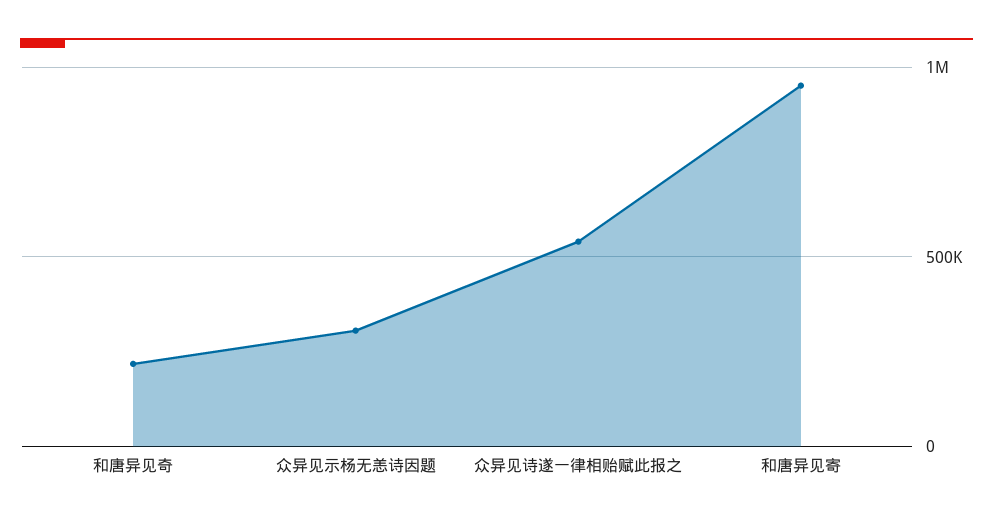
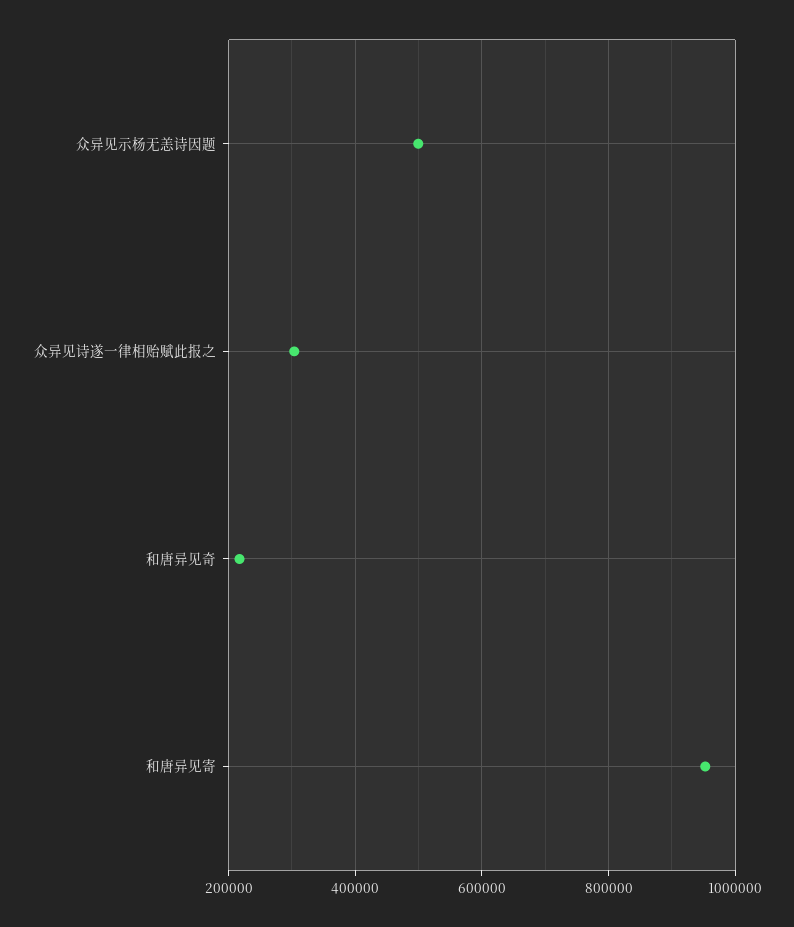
  {
    "和唐异见奇": 220000,
-   "众异见示杨无恙诗因题": 300000,
+   "众异见示杨无恙诗因题": 500000,
-   "众异见诗遂一律相贻赋此报之": 550000,
+   "众异见诗遂一律相贻赋此报之": 300000,
    "和唐异见寄": 960000
  }

